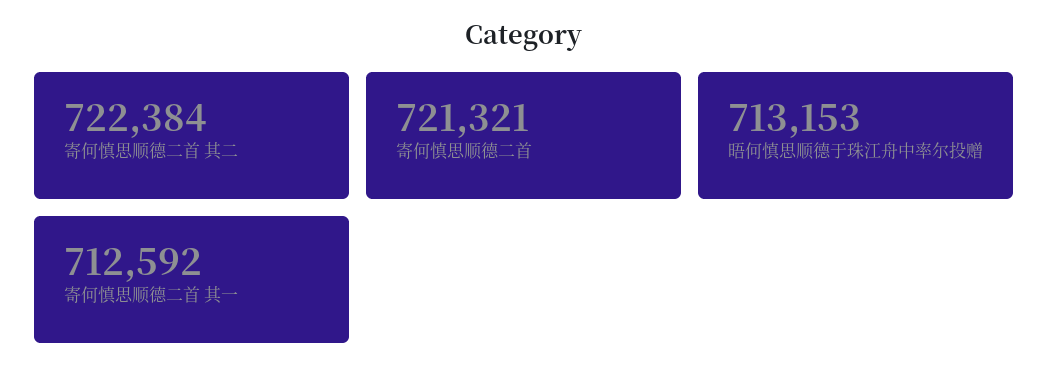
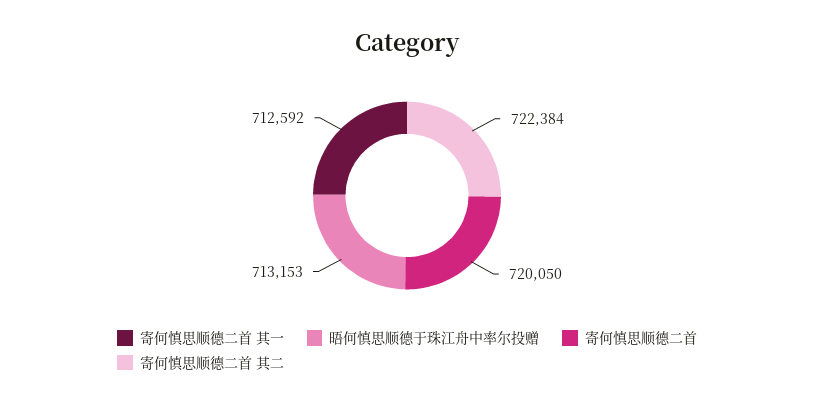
  {
    "寄何慎思顺德二首 其二": 722384,
-   "寄何慎思顺德二首": 721321,
+   "寄何慎思顺德二首": 720050,
    "晤何慎思顺德于珠江舟中率尔投赠": 713153,
    "寄何慎思顺德二首 其一": 712592
  }

